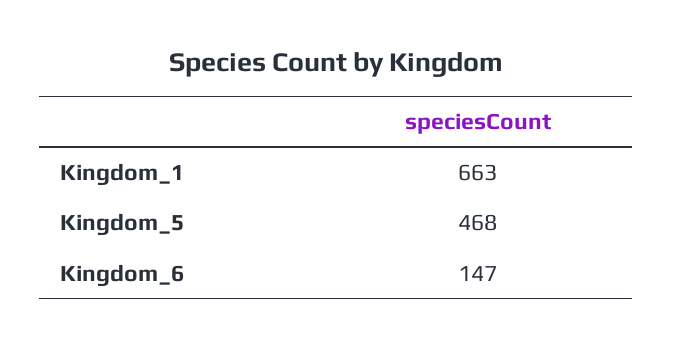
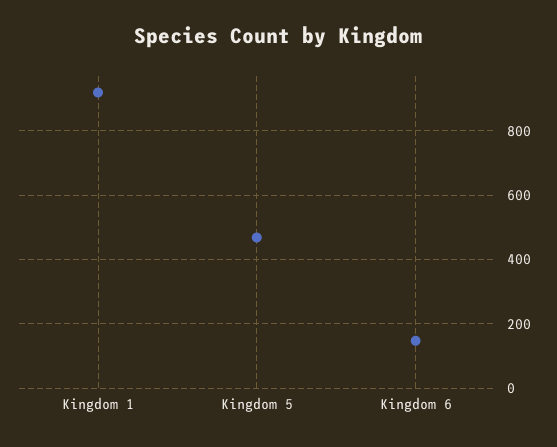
  {
-   "Kingdom_1": 663,
+   "Kingdom_1": 920,
    "Kingdom_5": 468,
    "Kingdom_6": 147
  }

